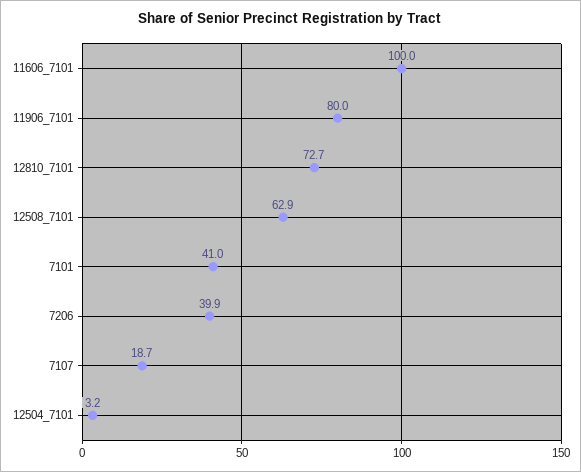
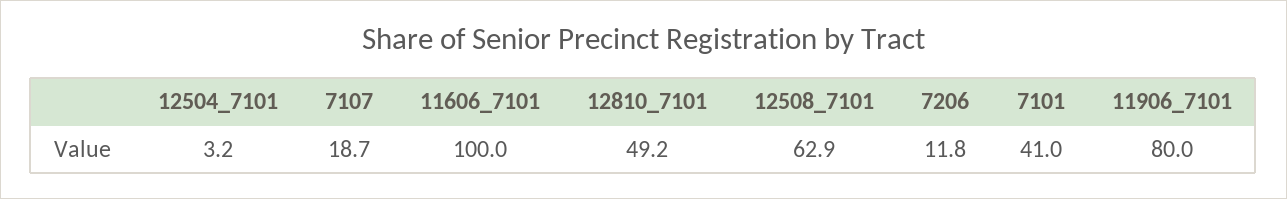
  {
    "11606_7101": 100,
    "11906_7101": 80,
-   "12810_7101": 72.7,
+   "12810_7101": 49.2,
    "12508_7101": 62.9,
    "7101": 41,
-   "7206": 39.9,
+   "7206": 11.8,
    "7107": 18.7,
    "12504_7101": 3.2
  }

